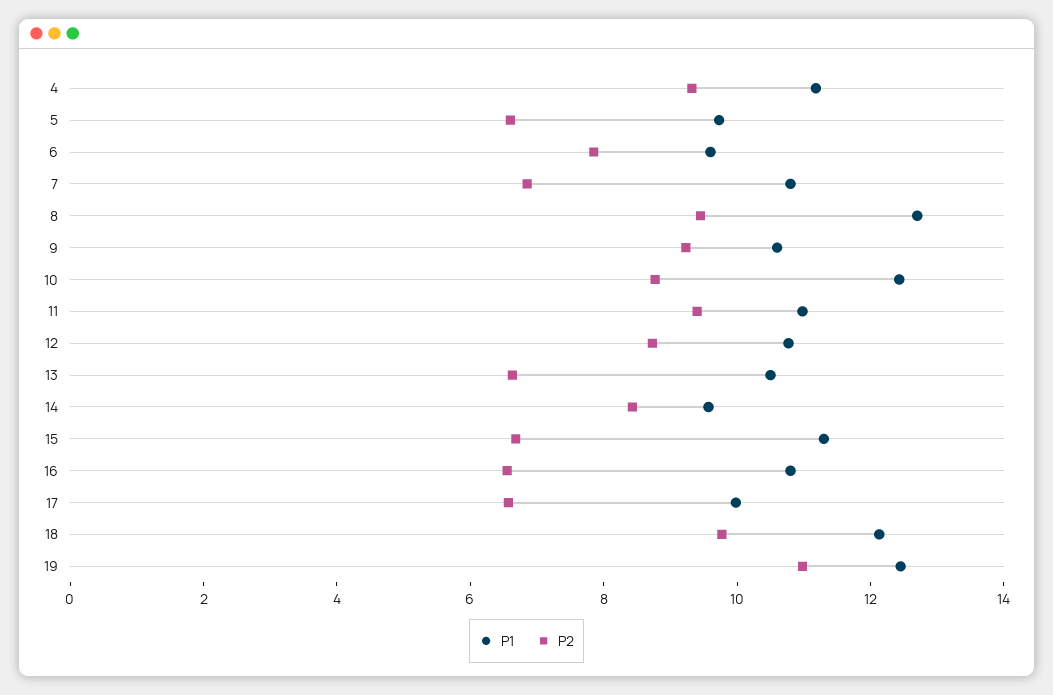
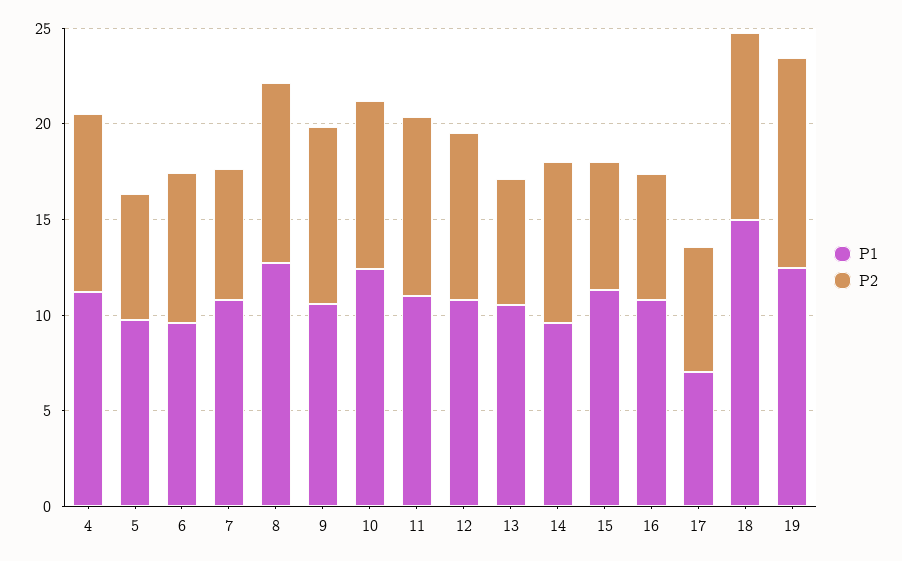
  {
    "P1": {
      "4": 11,
      "5": 9.5,
      "6": 9.5,
      "7": 11,
      "8": 12.5,
      "9": 10.5,
      "10": 12.5,
      "11": 11,
      "12": 11,
      "13": 10.5,
      "14": 9.5,
      "15": 11.5,
      "16": 11,
-     "17": 10,
+     "17": 7,
-     "18": 12,
+     "18": 15,
      "19": 12.5
    },
    "P2": {
      "4": 9.5,
      "5": 6.5,
      "6": 8,
      "7": 7,
      "8": 9.5,
      "9": 9,
      "10": 9,
      "11": 9.5,
      "12": 8.5,
      "13": 6.5,
      "14": 8.5,
      "15": 6.5,
      "16": 6.5,
      "17": 6.5,
      "18": 10,
      "19": 11
    }
  }

